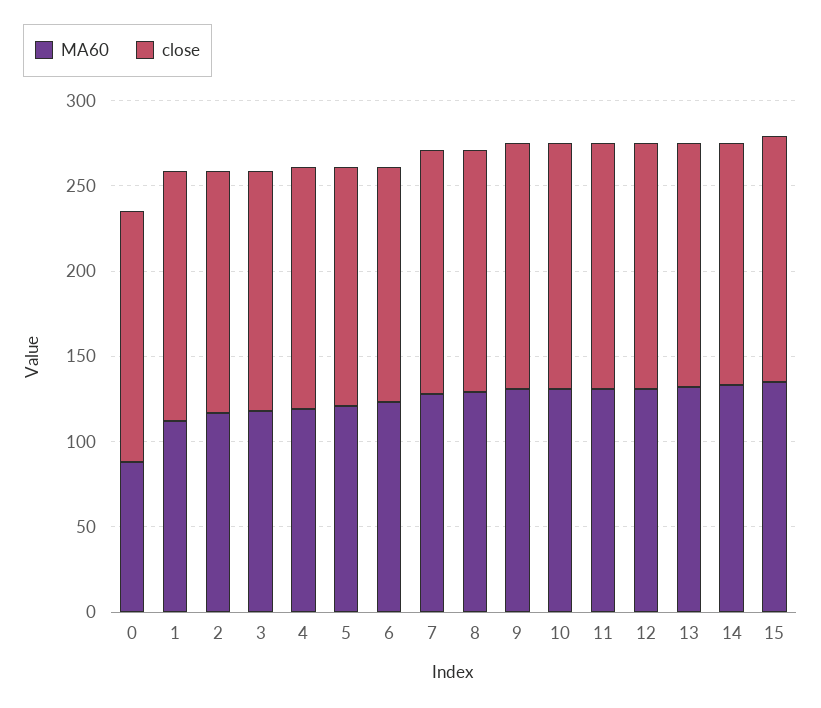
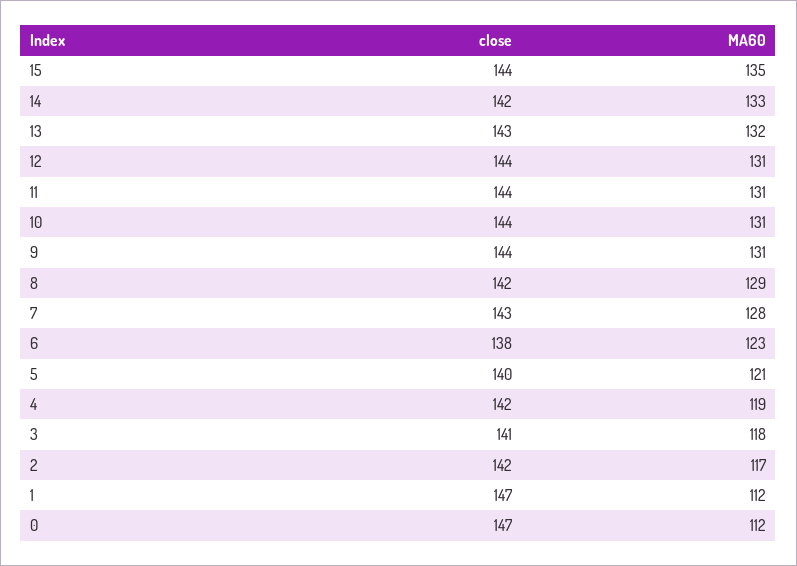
  {
    "MA60": {
-     "0": 90,
+     "0": 112,
      "1": 112,
      "2": 117,
      "3": 118,
      "4": 119,
      "5": 121,
      "6": 123,
      "7": 128,
      "8": 129,
      "9": 131,
      "10": 131,
      "11": 131,
      "12": 131,
      "13": 132,
      "14": 133,
      "15": 135
    },
    "close": {
      "0": 147,
      "1": 147,
      "2": 142,
      "3": 141,
      "4": 142,
      "5": 140,
      "6": 138,
      "7": 143,
      "8": 142,
      "9": 144,
      "10": 144,
      "11": 144,
      "12": 144,
      "13": 143,
      "14": 142,
      "15": 144
    }
  }

